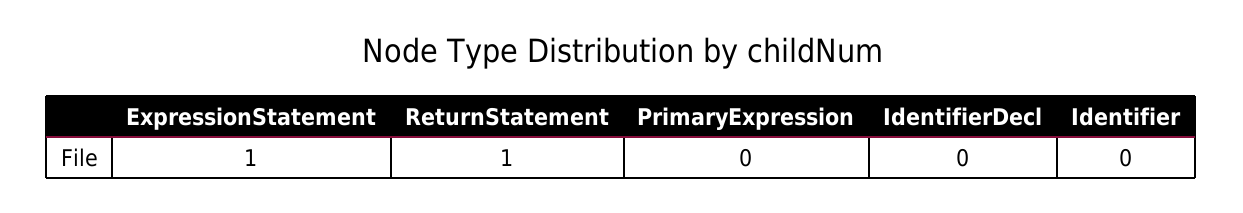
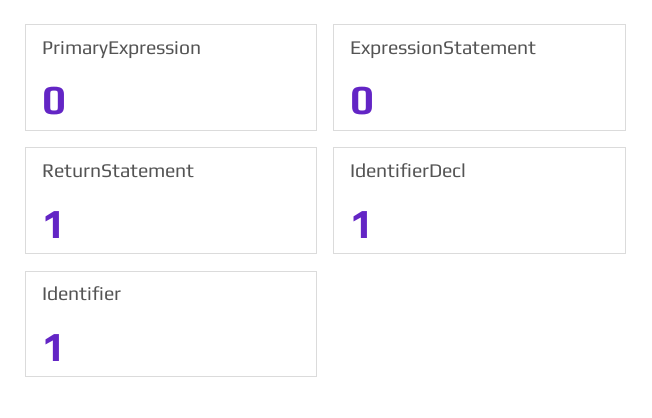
  {
-   "ExpressionStatement": 1,
+   "ExpressionStatement": 0,
    "ReturnStatement": 1,
    "PrimaryExpression": 0,
-   "IdentifierDecl": 0,
+   "IdentifierDecl": 1,
-   "Identifier": 0
+   "Identifier": 1
  }

